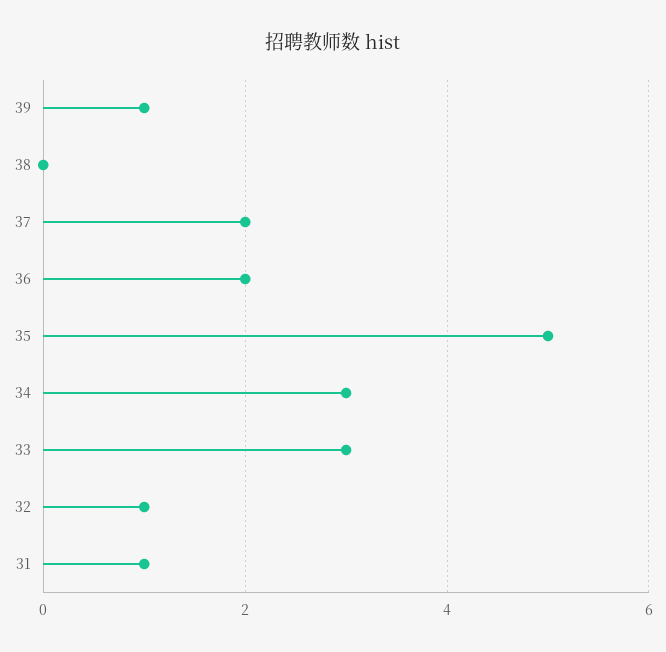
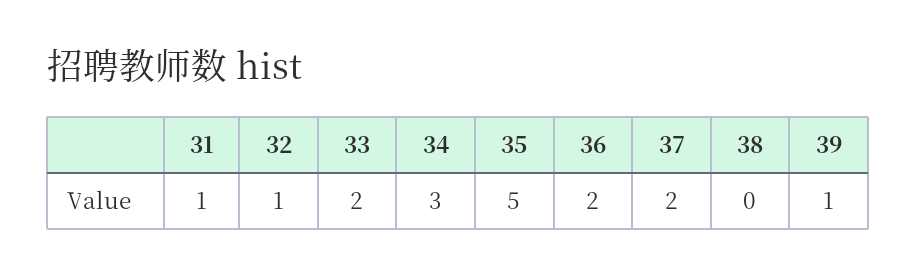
  {
    "39": 1,
    "38": 0,
    "37": 2,
    "36": 2,
    "35": 5,
    "34": 3,
-   "33": 3,
+   "33": 2,
    "32": 1,
    "31": 1
  }

